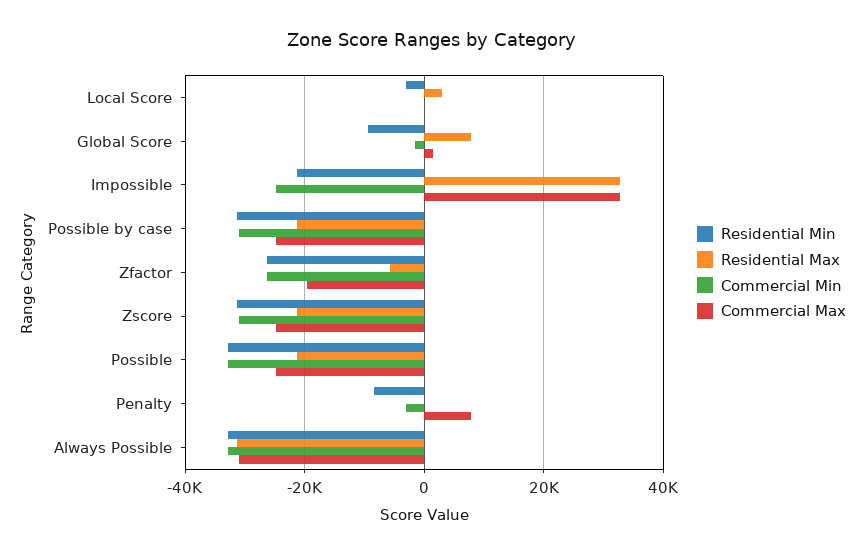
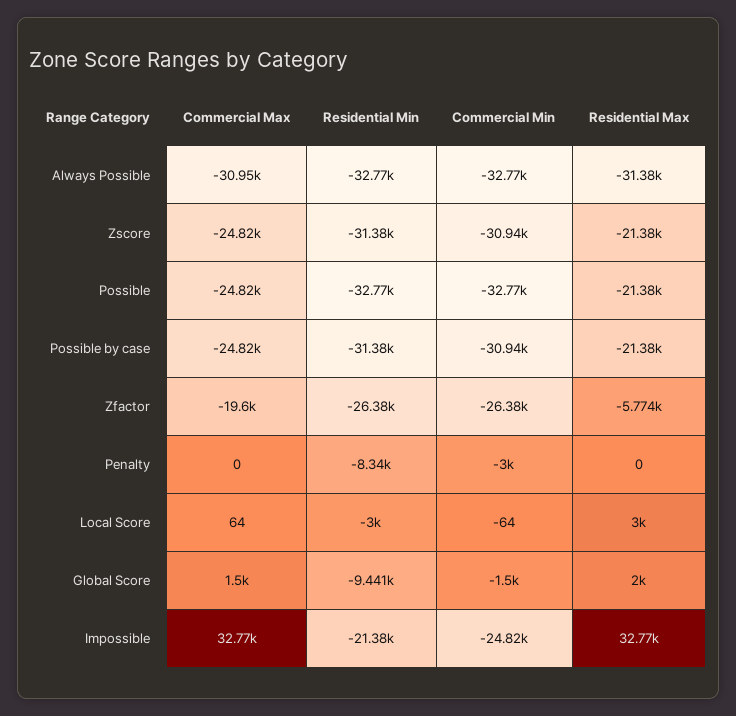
  {
    "Residential Min": {
      "Local Score": -3000,
      "Global Score": -9441,
      "Impossible": -21380,
      "Possible by case": -31380,
      "Zfactor": -26380,
      "Zscore": -31380,
      "Possible": -32770,
      "Penalty": -8340,
      "Always Possible": -32770
    },
    "Residential Max": {
      "Local Score": 3000,
-     "Global Score": 8000,
+     "Global Score": 2000,
      "Impossible": 32770,
      "Possible by case": -21380,
      "Zfactor": -5774,
      "Zscore": -21380,
      "Possible": -21380,
      "Penalty": 0,
      "Always Possible": -31380
    },
    "Commercial Min": {
      "Local Score": -64,
      "Global Score": -1500,
      "Impossible": -24820,
      "Possible by case": -30940,
      "Zfactor": -26380,
      "Zscore": -30940,
      "Possible": -32770,
      "Penalty": -3000,
      "Always Possible": -32770
    },
    "Commercial Max": {
      "Local Score": 64,
      "Global Score": 1500,
      "Impossible": 32770,
      "Possible by case": -24820,
      "Zfactor": -19600,
      "Zscore": -24820,
      "Possible": -24820,
-     "Penalty": 8000,
+     "Penalty": 0,
      "Always Possible": -30950
    }
  }

